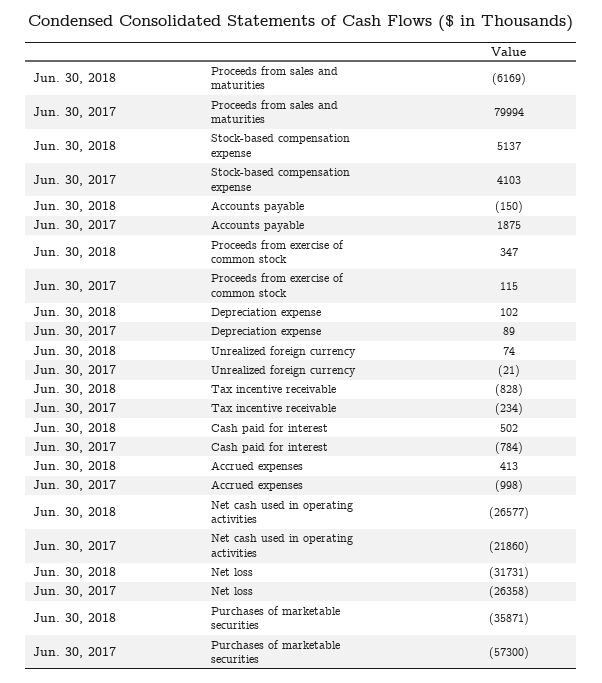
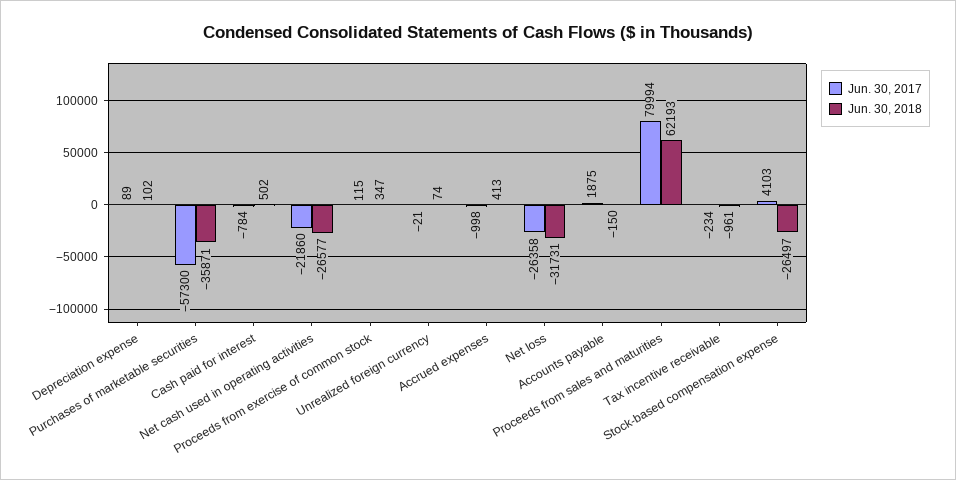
  {
    "Jun. 30, 2018": {
-     "Proceeds from sales and maturities": -6169,
+     "Proceeds from sales and maturities": 62193,
-     "Stock-based compensation expense": 5137,
+     "Stock-based compensation expense": -26497,
      "Accounts payable": -150,
      "Proceeds from exercise of common stock": 347,
      "Depreciation expense": 102,
      "Unrealized foreign currency": 74,
-     "Tax incentive receivable": -828,
+     "Tax incentive receivable": -961,
      "Cash paid for interest": 502,
      "Accrued expenses": 413,
      "Net cash used in operating activities": -26577,
      "Net loss": -31731,
      "Purchases of marketable securities": -35871
    },
    "Jun. 30, 2017": {
      "Proceeds from sales and maturities": 79994,
      "Stock-based compensation expense": 4103,
      "Accounts payable": 1875,
      "Proceeds from exercise of common stock": 115,
      "Depreciation expense": 89,
      "Unrealized foreign currency": -21,
      "Tax incentive receivable": -234,
      "Cash paid for interest": -784,
      "Accrued expenses": -998,
      "Net cash used in operating activities": -21860,
      "Net loss": -26358,
      "Purchases of marketable securities": -57300
    }
  }

